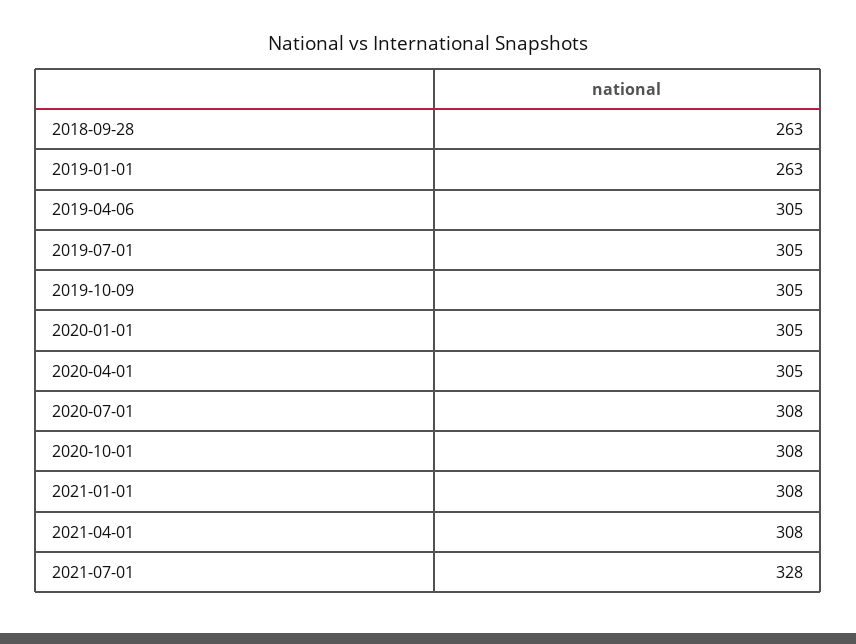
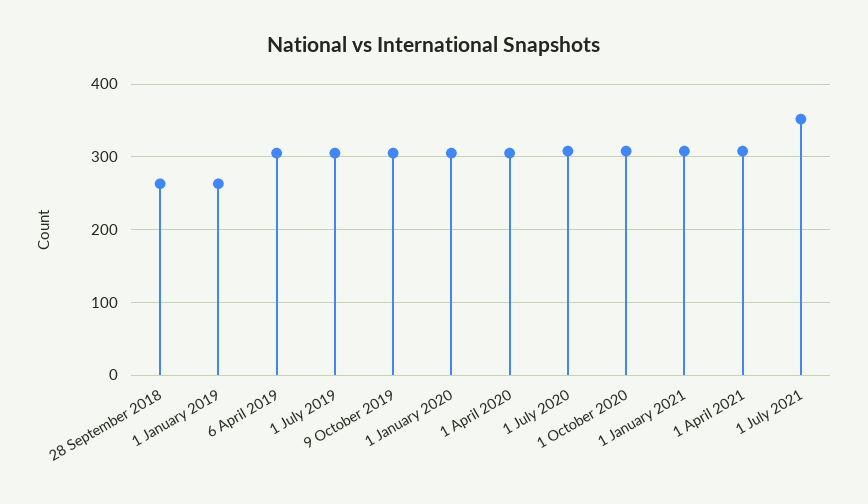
  {
    "2018-09-28": 263,
    "2019-01-01": 263,
    "2019-04-06": 305,
    "2019-07-01": 305,
    "2019-10-09": 305,
    "2020-01-01": 305,
    "2020-04-01": 305,
    "2020-07-01": 308,
    "2020-10-01": 308,
    "2021-01-01": 308,
    "2021-04-01": 308,
-   "2021-07-01": 328
+   "2021-07-01": 350
  }

